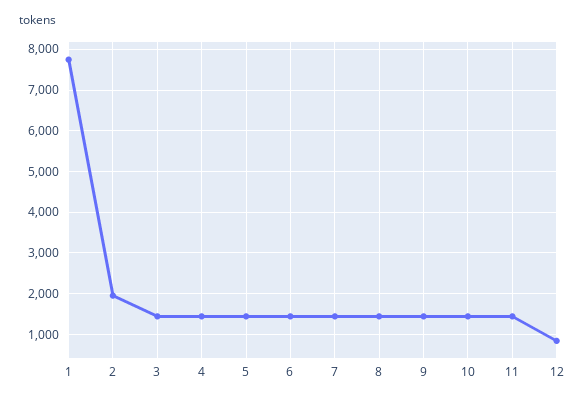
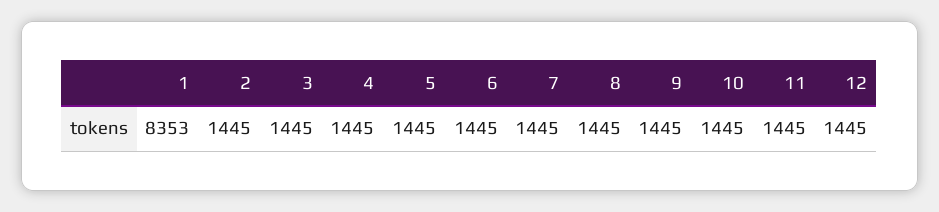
  {
-   "1": 7800,
+   "1": 8353,
-   "2": 2000,
+   "2": 1445,
    "3": 1445,
    "4": 1445,
    "5": 1445,
    "6": 1445,
    "7": 1445,
    "8": 1445,
    "9": 1445,
    "10": 1445,
    "11": 1445,
-   "12": 800
+   "12": 1445
  }

